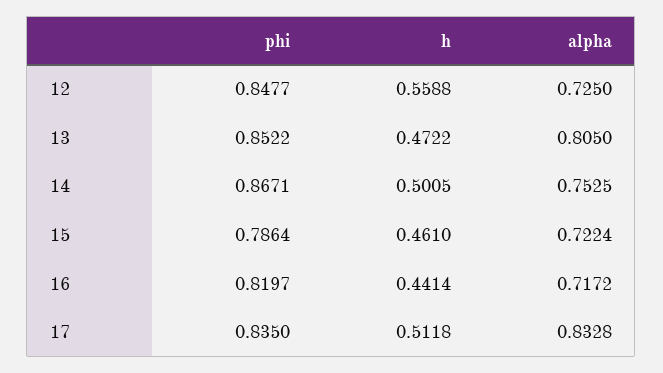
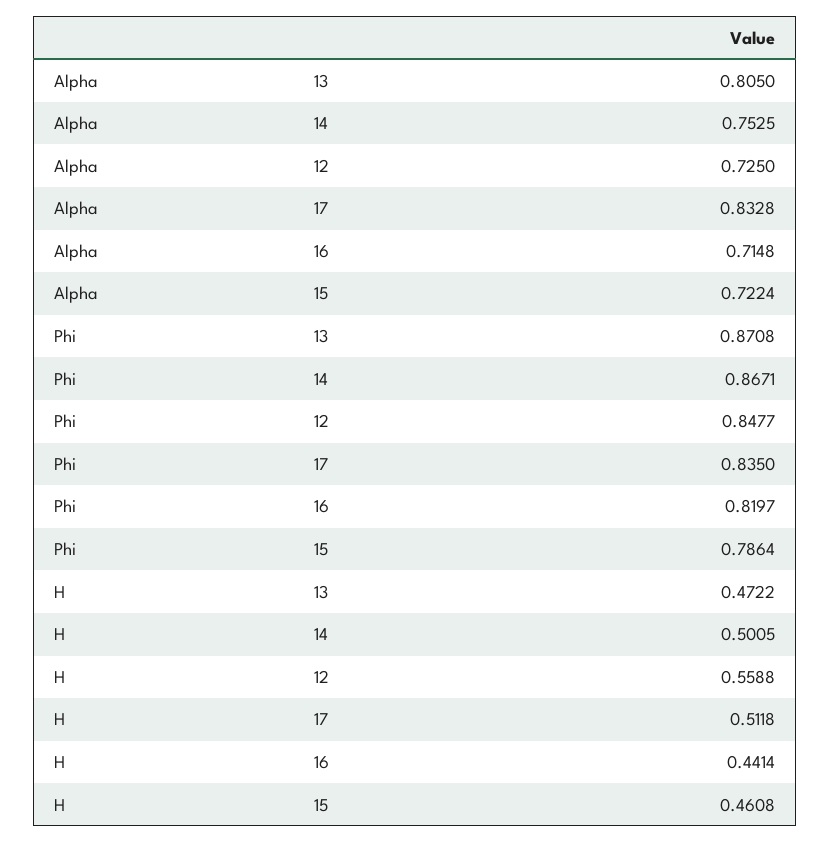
  {
    "phi": {
      "12": 0.8477,
-     "13": 0.8522,
+     "13": 0.8708,
      "14": 0.8671,
      "15": 0.7864,
      "16": 0.8197,
      "17": 0.835
    },
    "h": {
      "12": 0.5588,
      "13": 0.4722,
      "14": 0.5005,
-     "15": 0.461,
+     "15": 0.4608,
      "16": 0.4414,
      "17": 0.5118
    },
    "alpha": {
      "12": 0.725,
      "13": 0.805,
      "14": 0.7525,
      "15": 0.7224,
-     "16": 0.7172,
+     "16": 0.7148,
      "17": 0.8328
    }
  }

